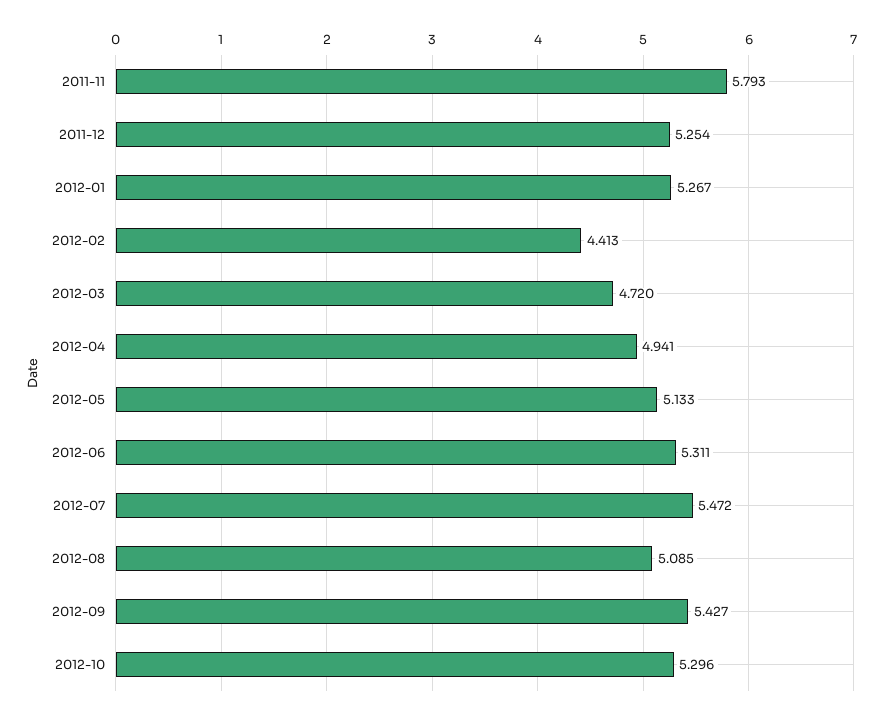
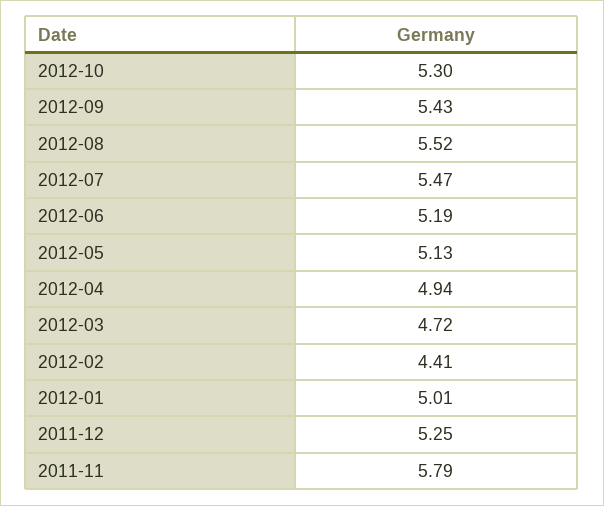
  {
    "2011-11": 5.793,
    "2011-12": 5.254,
-   "2012-01": 5.267,
+   "2012-01": 5.01,
    "2012-02": 4.413,
    "2012-03": 4.72,
    "2012-04": 4.941,
    "2012-05": 5.133,
-   "2012-06": 5.311,
+   "2012-06": 5.19,
    "2012-07": 5.472,
-   "2012-08": 5.085,
+   "2012-08": 5.52,
    "2012-09": 5.427,
    "2012-10": 5.296
  }

